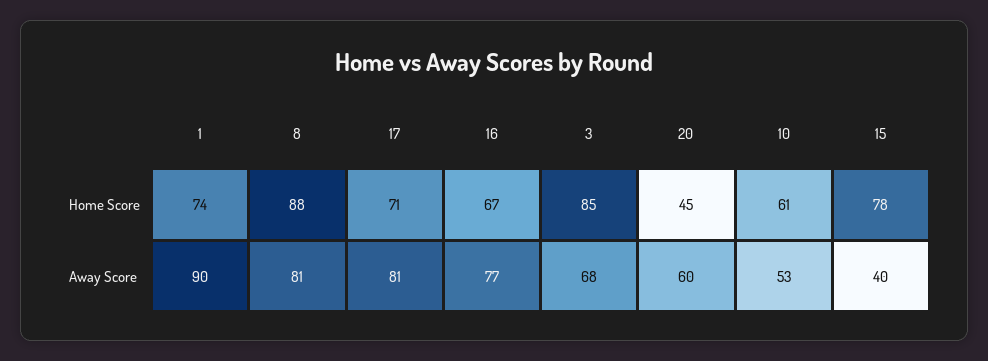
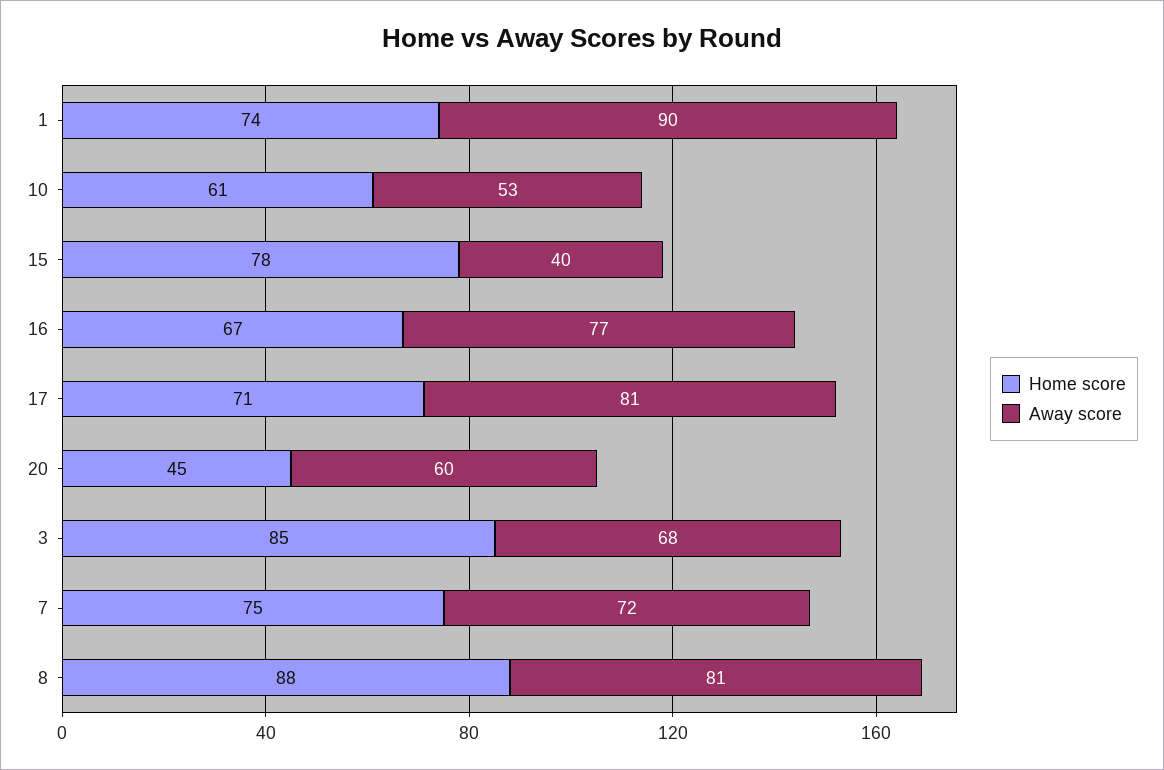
  {
    "Home Score": {
      "1": 74,
      "8": 88,
      "17": 71,
      "16": 67,
      "3": 85,
      "20": 45,
      "10": 61,
-     "15": 78
+     "15": 78,
+     "7": 75
    },
    "Away Score": {
      "1": 90,
      "8": 81,
      "17": 81,
      "16": 77,
      "3": 68,
      "20": 60,
      "10": 53,
-     "15": 40
+     "15": 40,
+     "7": 72
    }
  }

